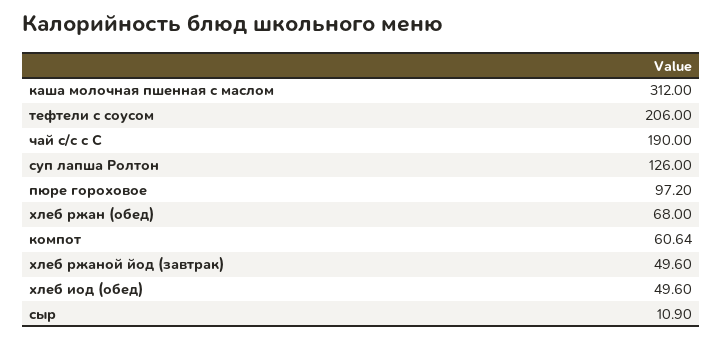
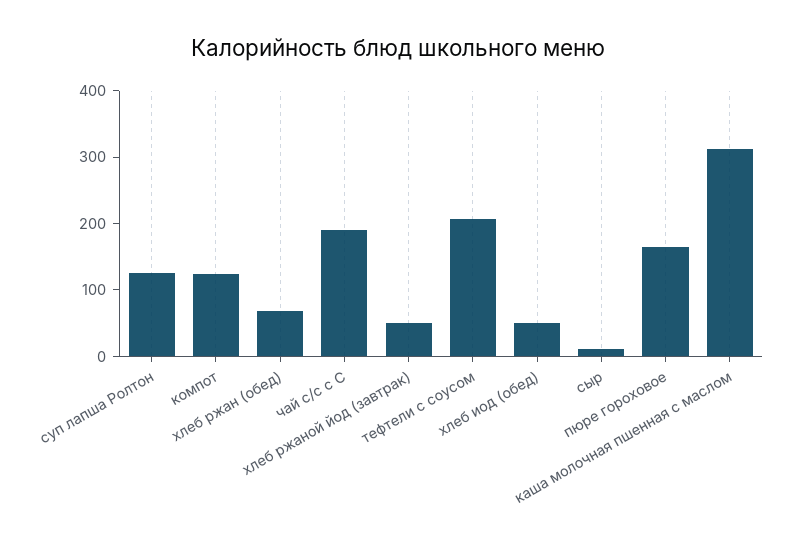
  {
    "каша молочная пшенная с маслом": 312,
    "тефтели с соусом": 206,
    "чай с/с с С": 190,
    "суп лапша Ролтон": 126,
-   "пюре гороховое": 97.2,
+   "пюре гороховое": 160,
    "хлеб ржан (обед)": 68,
-   "компот": 60.64,
+   "компот": 120,
    "хлеб ржаной йод (завтрак)": 49.6,
    "хлеб иод (обед)": 49.6,
    "сыр": 10.9
  }

